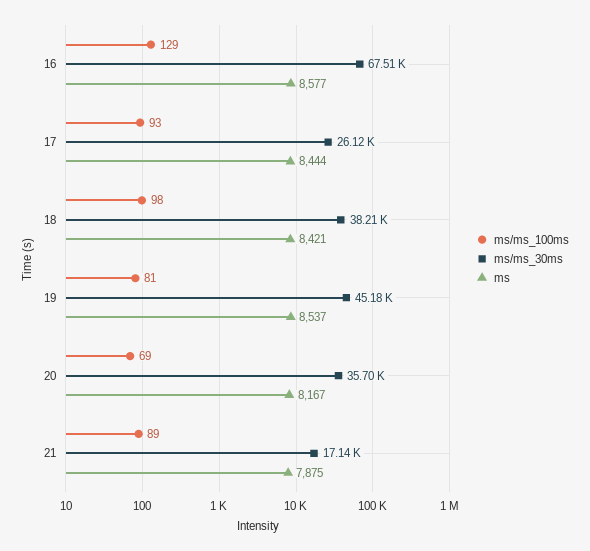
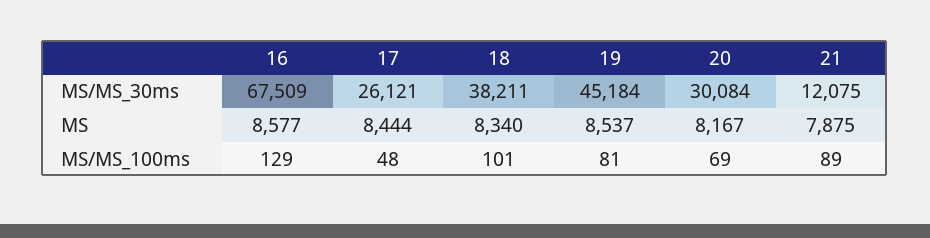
  {
    "ms/ms_100ms": {
      "16": 129,
-     "17": 93,
+     "17": 48,
-     "18": 98,
+     "18": 101,
      "19": 81,
      "20": 69,
      "21": 89
    },
    "ms/ms_30ms": {
      "16": 67509,
      "17": 26121,
      "18": 38211,
      "19": 45184,
-     "20": 35700,
+     "20": 30084,
-     "21": 17140
+     "21": 12075
    },
    "ms": {
      "16": 8577,
      "17": 8444,
-     "18": 8421,
+     "18": 8340,
      "19": 8537,
      "20": 8167,
      "21": 7875
    }
  }

